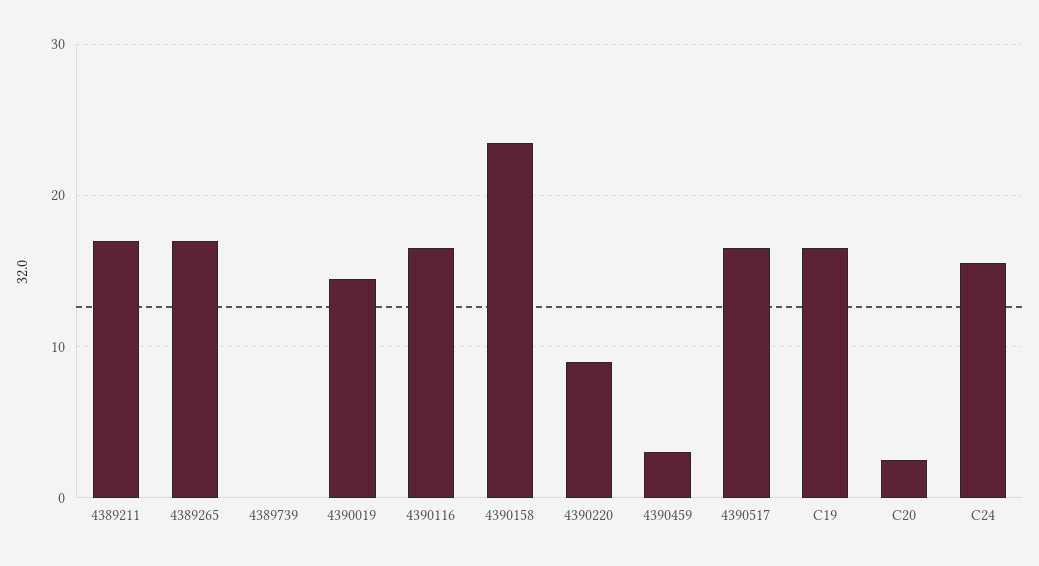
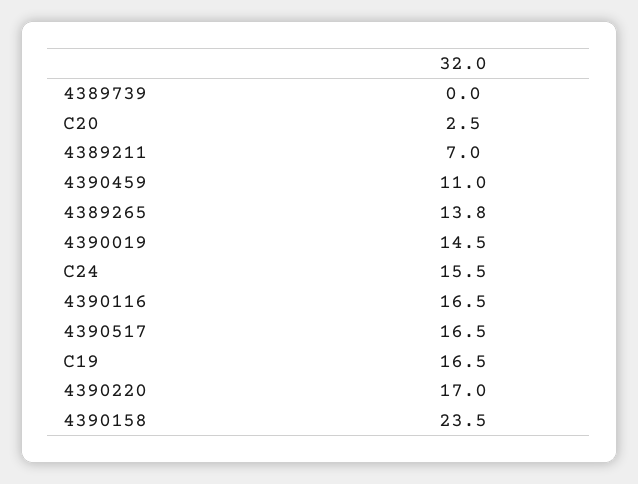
  {
-   "4389211": 17,
+   "4389211": 7,
-   "4389265": 17,
+   "4389265": 13.8,
    "4389739": 0,
    "4390019": 14.5,
    "4390116": 16.5,
    "4390158": 23.5,
-   "4390220": 9,
+   "4390220": 17,
-   "4390459": 3,
+   "4390459": 11,
    "4390517": 16.5,
    "C19": 16.5,
    "C20": 2.5,
    "C24": 15.5
  }

